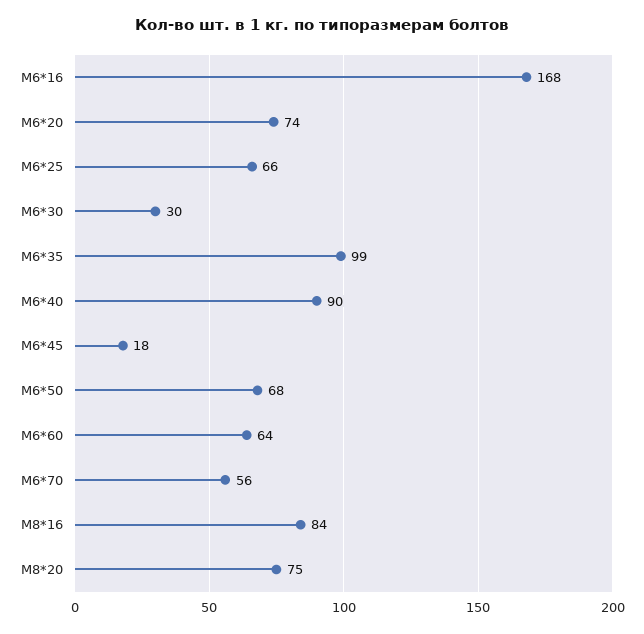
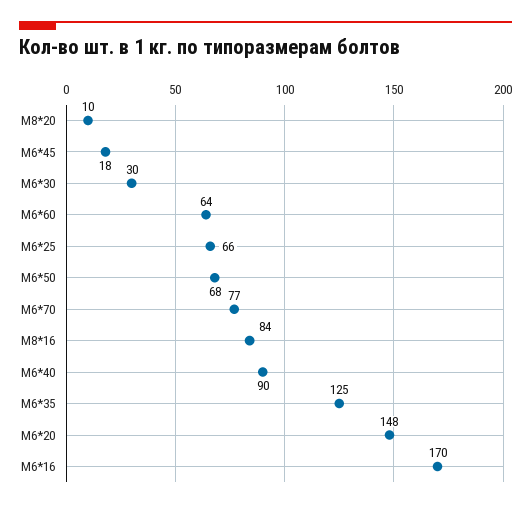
  {
-   "М6*16": 168,
+   "М6*16": 170,
-   "М6*20": 74,
+   "М6*20": 148,
    "М6*25": 66,
    "М6*30": 30,
-   "М6*35": 99,
+   "М6*35": 125,
    "М6*40": 90,
    "М6*45": 18,
    "М6*50": 68,
    "М6*60": 64,
-   "М6*70": 56,
+   "М6*70": 77,
    "М8*16": 84,
-   "М8*20": 75
+   "М8*20": 10
  }

